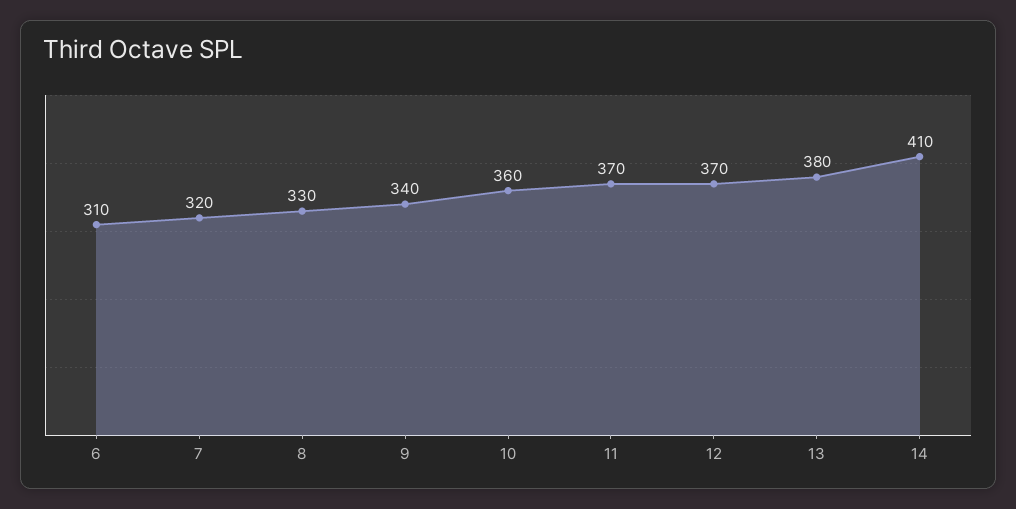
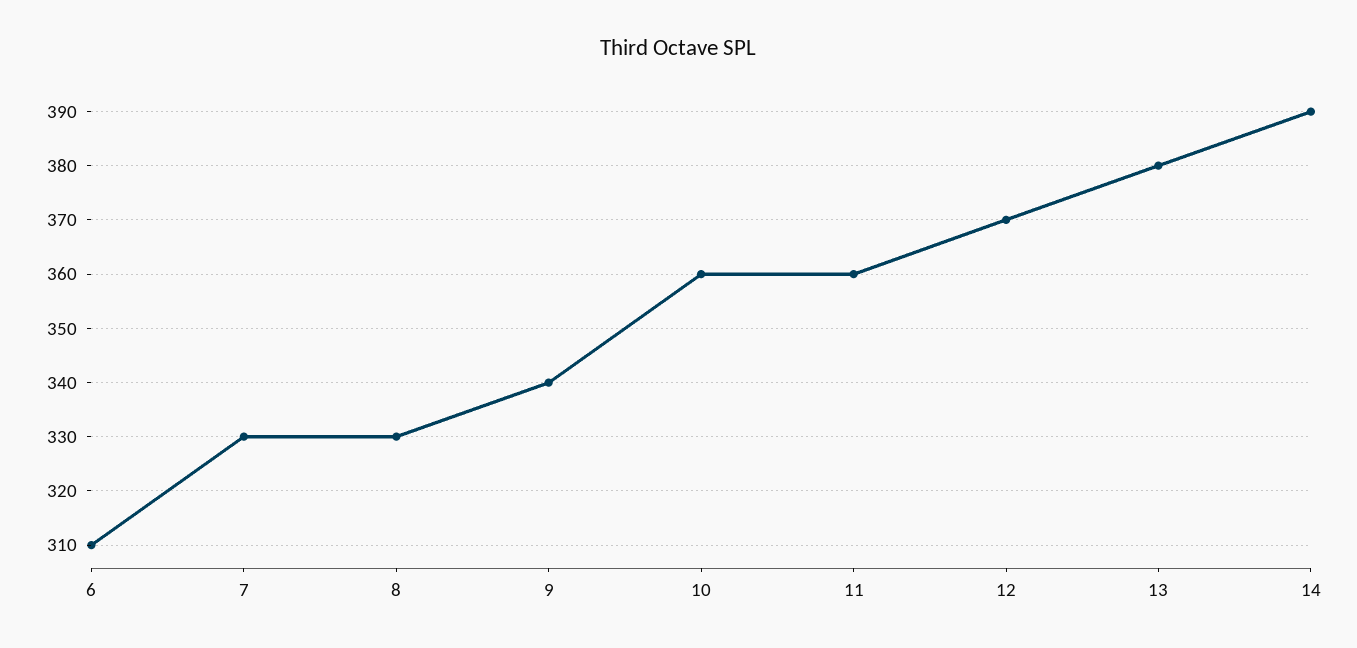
  {
    "6": 310,
-   "7": 320,
+   "7": 330,
    "8": 330,
    "9": 340,
    "10": 360,
-   "11": 370,
+   "11": 360,
    "12": 370,
    "13": 380,
-   "14": 410
+   "14": 390
  }

